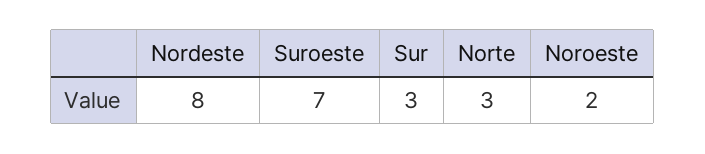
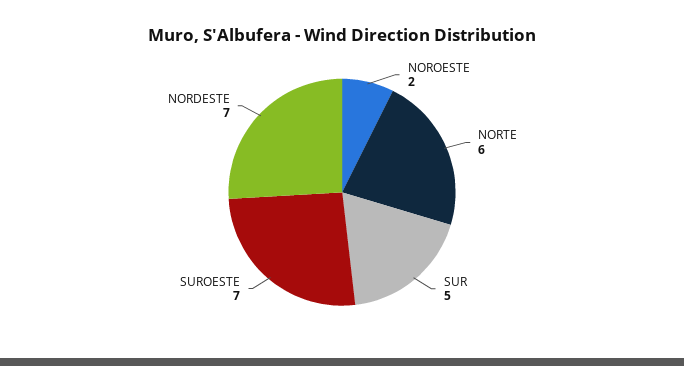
  {
-   "Nordeste": 8,
+   "Nordeste": 7,
    "Suroeste": 7,
-   "Sur": 3,
+   "Sur": 5,
-   "Norte": 3,
+   "Norte": 6,
    "Noroeste": 2
  }

